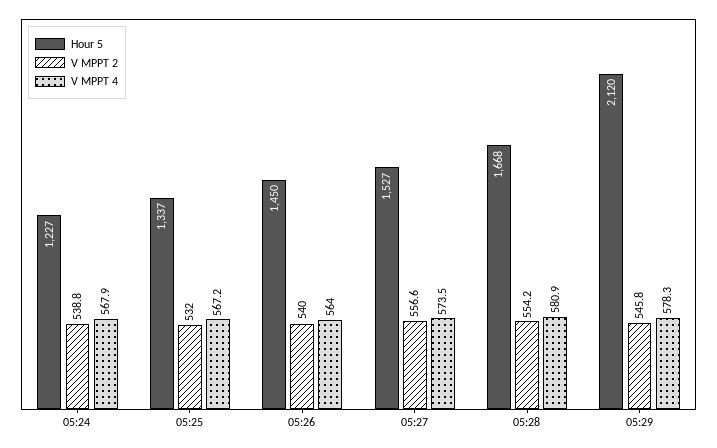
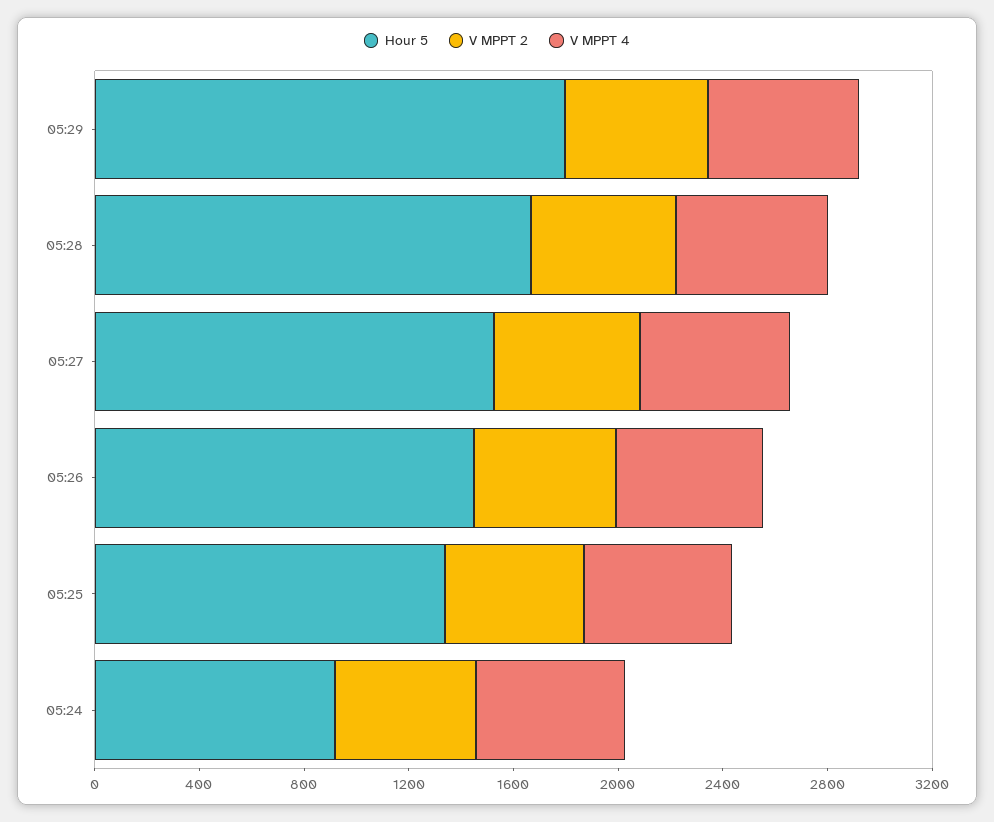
  {
    "Hour 5": {
-     "05:24": 1227,
+     "05:24": 900,
      "05:25": 1337,
      "05:26": 1450,
      "05:27": 1527,
      "05:28": 1668,
-     "05:29": 2120
+     "05:29": 1800
    },
    "V MPPT 2": {
      "05:24": 538.8,
      "05:25": 532,
      "05:26": 540,
      "05:27": 556.6,
      "05:28": 554.2,
      "05:29": 545.8
    },
    "V MPPT 4": {
      "05:24": 567.9,
      "05:25": 567.2,
      "05:26": 564,
      "05:27": 573.5,
      "05:28": 580.9,
      "05:29": 578.3
    }
  }

